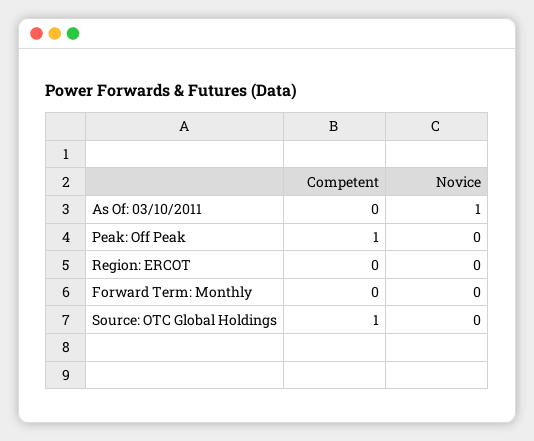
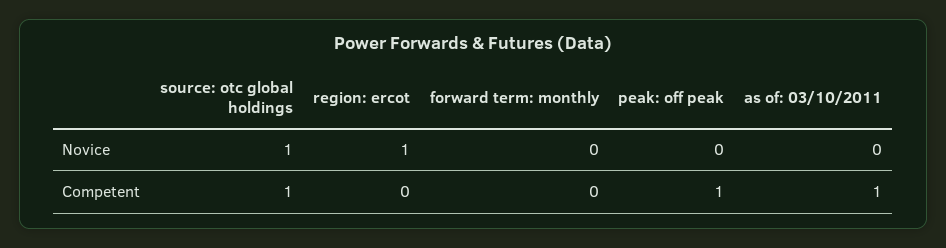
  {
    "Competent": {
-     "As Of: 03/10/2011": 0,
+     "As Of: 03/10/2011": 1,
      "Peak: Off Peak": 1,
      "Region: ERCOT": 0,
      "Forward Term: Monthly": 0,
      "Source: OTC Global Holdings": 1
    },
    "Novice": {
-     "As Of: 03/10/2011": 1,
+     "As Of: 03/10/2011": 0,
      "Peak: Off Peak": 0,
-     "Region: ERCOT": 0,
+     "Region: ERCOT": 1,
      "Forward Term: Monthly": 0,
-     "Source: OTC Global Holdings": 0
+     "Source: OTC Global Holdings": 1
    }
  }

